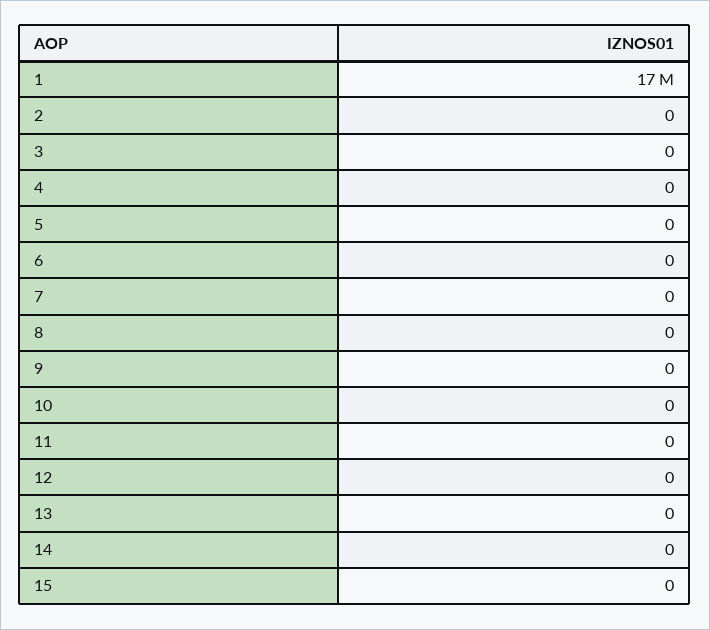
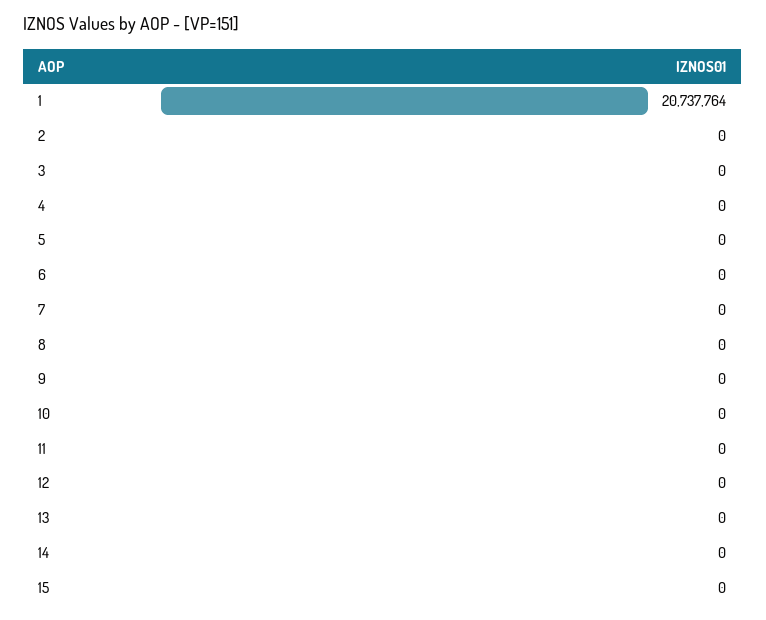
  {
-   "1": 17000000,
+   "1": 20737764,
    "2": 0,
    "3": 0,
    "4": 0,
    "5": 0,
    "6": 0,
    "7": 0,
    "8": 0,
    "9": 0,
    "10": 0,
    "11": 0,
    "12": 0,
    "13": 0,
    "14": 0,
    "15": 0
  }

